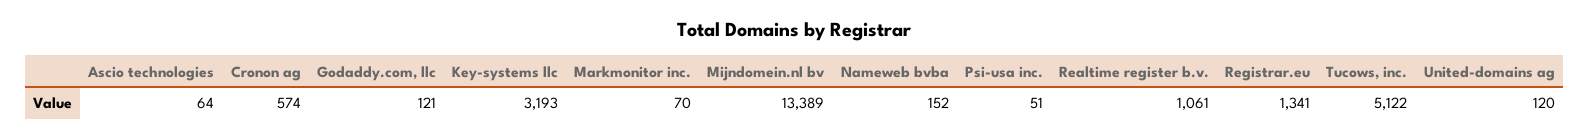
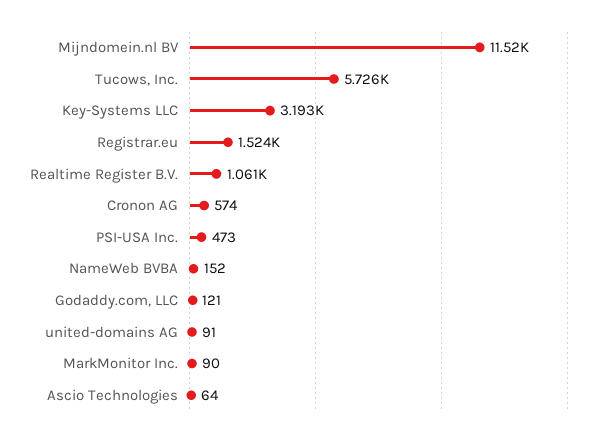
  {
    "Ascio technologies": 64,
    "Cronon ag": 574,
    "Godaddy.com, llc": 121,
    "Key-systems llc": 3193,
-   "Markmonitor inc.": 70,
+   "Markmonitor inc.": 90,
-   "Mijndomein.nl bv": 13389,
+   "Mijndomein.nl bv": 11520,
    "Nameweb bvba": 152,
-   "Psi-usa inc.": 51,
+   "Psi-usa inc.": 473,
    "Realtime register b.v.": 1061,
-   "Registrar.eu": 1341,
+   "Registrar.eu": 1524,
-   "Tucows, inc.": 5122,
+   "Tucows, inc.": 5726,
-   "United-domains ag": 120
+   "United-domains ag": 91
  }

